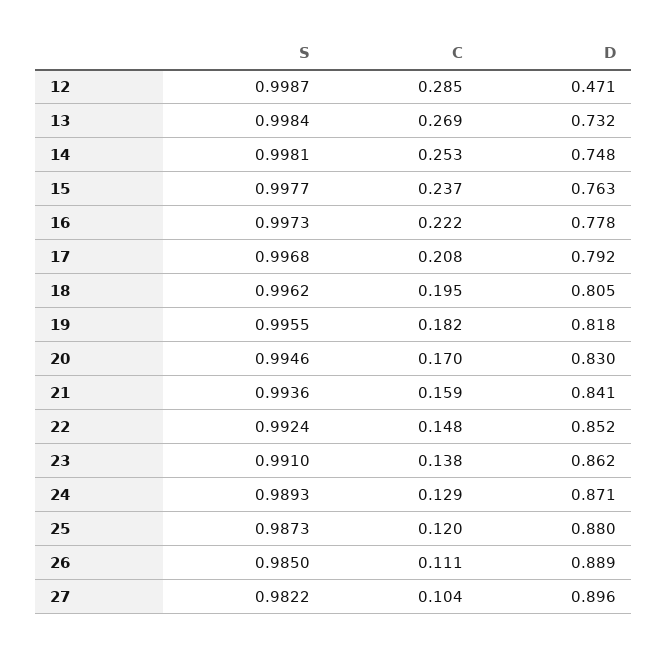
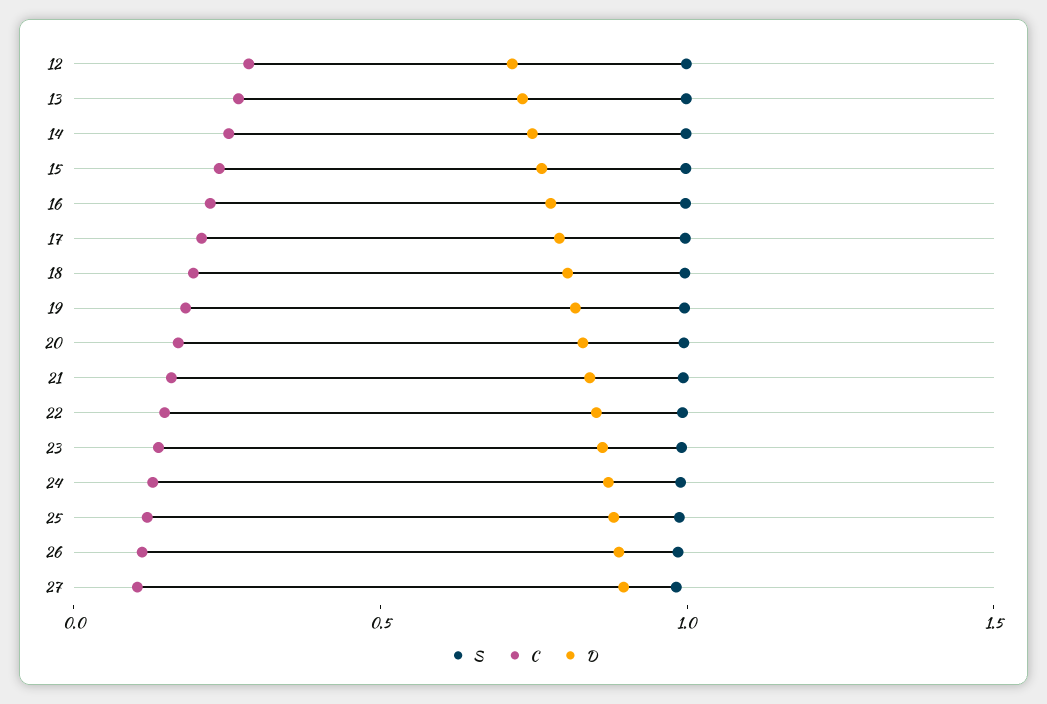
  {
    "S": {
      "12": 0.9987,
      "13": 0.9984,
      "14": 0.9981,
      "15": 0.9977,
      "16": 0.9973,
      "17": 0.9968,
      "18": 0.9962,
      "19": 0.9955,
      "20": 0.9946,
      "21": 0.9936,
      "22": 0.9924,
      "23": 0.991,
      "24": 0.9893,
      "25": 0.9873,
      "26": 0.985,
      "27": 0.9822
    },
    "C": {
      "12": 0.285,
      "13": 0.269,
      "14": 0.253,
      "15": 0.237,
      "16": 0.222,
      "17": 0.208,
      "18": 0.195,
      "19": 0.182,
      "20": 0.17,
      "21": 0.159,
      "22": 0.148,
      "23": 0.138,
      "24": 0.129,
      "25": 0.12,
      "26": 0.111,
      "27": 0.104
    },
    "D": {
-     "12": 0.471,
+     "12": 0.7,
      "13": 0.732,
      "14": 0.748,
      "15": 0.763,
      "16": 0.778,
      "17": 0.792,
      "18": 0.805,
      "19": 0.818,
      "20": 0.83,
      "21": 0.841,
      "22": 0.852,
      "23": 0.862,
      "24": 0.871,
      "25": 0.88,
      "26": 0.889,
      "27": 0.896
    }
  }

